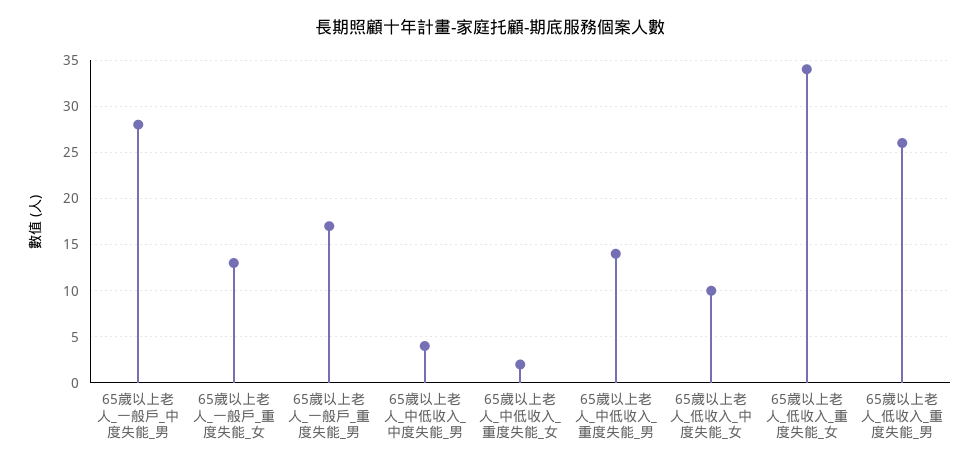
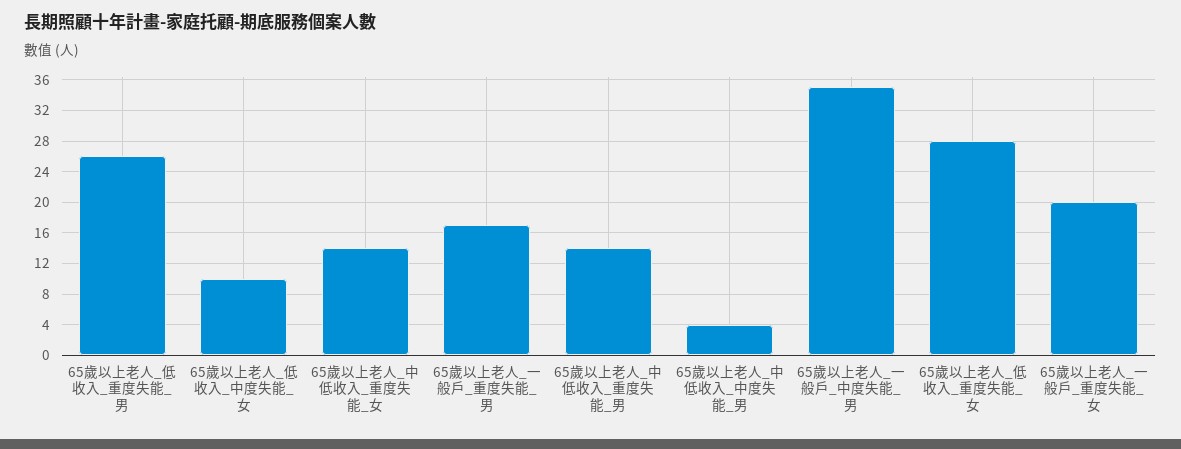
  {
-   "65歲以上老人_一般戶_中度失能_男": 28,
+   "65歲以上老人_一般戶_中度失能_男": 35,
-   "65歲以上老人_一般戶_重度失能_女": 13,
+   "65歲以上老人_一般戶_重度失能_女": 20,
    "65歲以上老人_一般戶_重度失能_男": 17,
    "65歲以上老人_中低收入_中度失能_男": 4,
-   "65歲以上老人_中低收入_重度失能_女": 2,
+   "65歲以上老人_中低收入_重度失能_女": 14,
    "65歲以上老人_中低收入_重度失能_男": 14,
    "65歲以上老人_低收入_中度失能_女": 10,
-   "65歲以上老人_低收入_重度失能_女": 34,
+   "65歲以上老人_低收入_重度失能_女": 28,
    "65歲以上老人_低收入_重度失能_男": 26
  }

